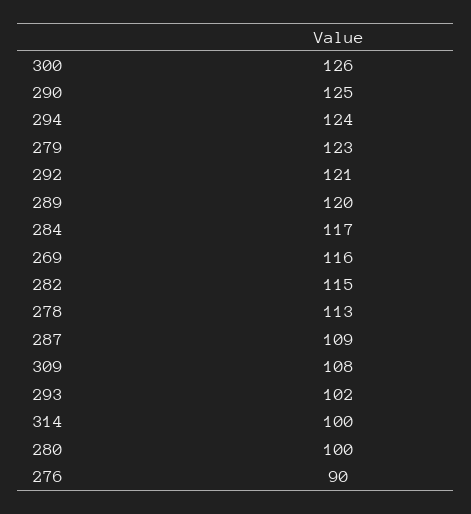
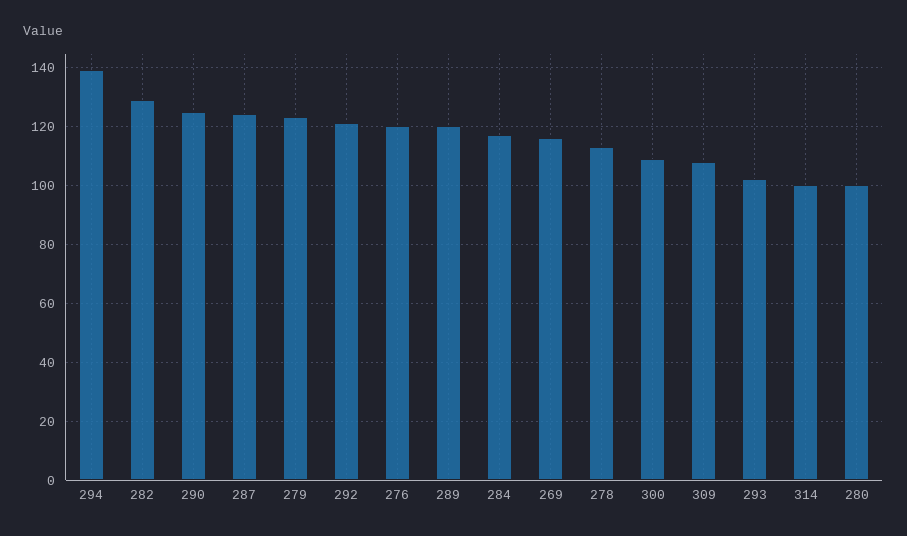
  {
-   "300": 126,
+   "300": 110,
    "290": 125,
-   "294": 124,
+   "294": 140,
    "279": 123,
    "292": 121,
    "289": 120,
    "284": 117,
    "269": 116,
-   "282": 115,
+   "282": 130,
    "278": 113,
-   "287": 109,
+   "287": 125,
    "309": 108,
    "293": 102,
    "314": 100,
    "280": 100,
-   "276": 90
+   "276": 120
  }

